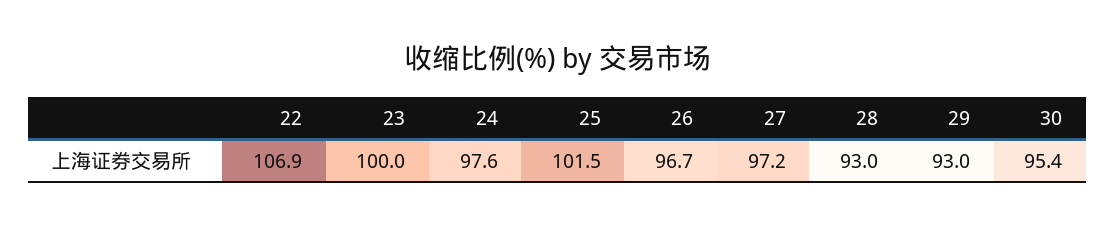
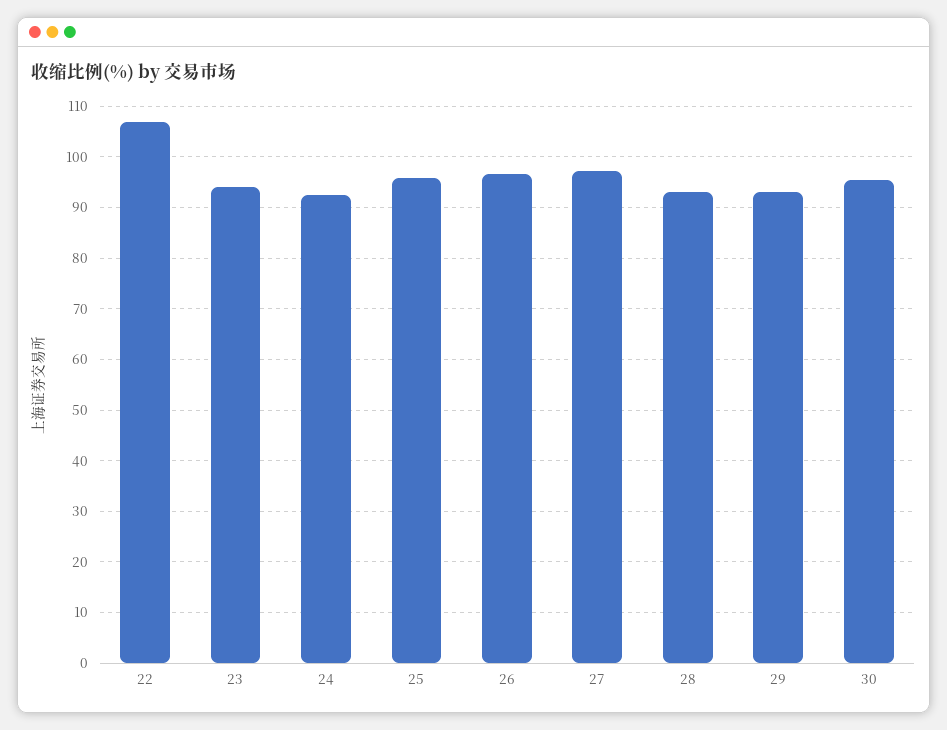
  {
    "22": 106.9,
-   "23": 100,
+   "23": 94,
-   "24": 97.6,
+   "24": 92,
-   "25": 101.5,
+   "25": 96,
    "26": 96.7,
    "27": 97.2,
    "28": 93,
    "29": 93,
    "30": 95.4
  }

